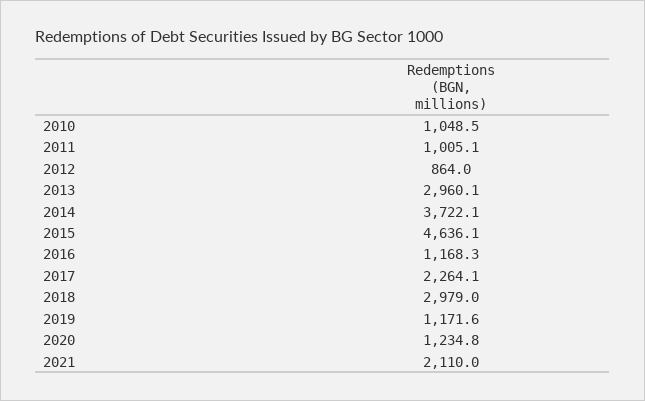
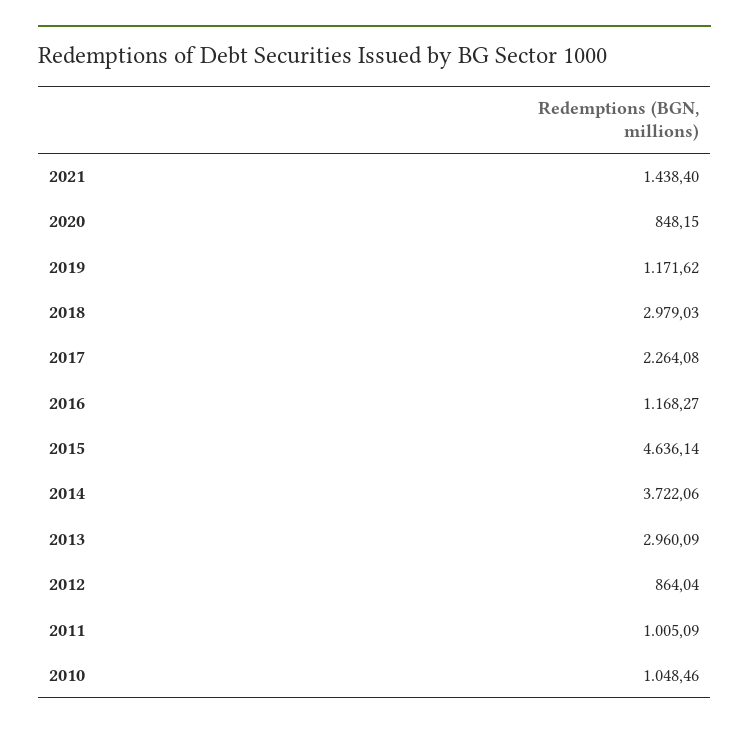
  {
    "2010": 1048.46,
    "2011": 1005.09,
    "2012": 864.04,
    "2013": 2960.09,
    "2014": 3722.06,
    "2015": 4636.14,
    "2016": 1168.27,
    "2017": 2264.08,
    "2018": 2979.03,
    "2019": 1171.62,
-   "2020": 1234.8,
+   "2020": 848.15,
-   "2021": 2110
+   "2021": 1438.4
  }

